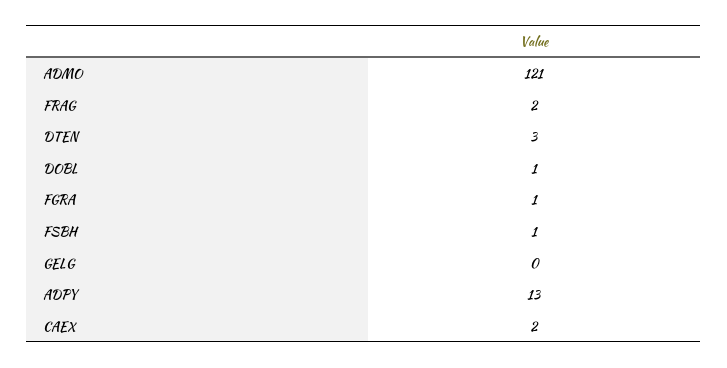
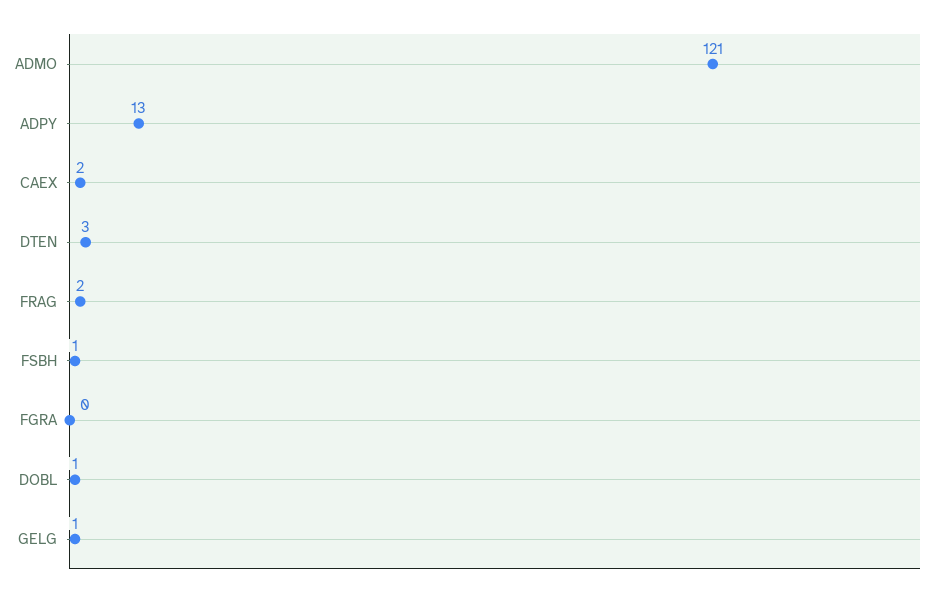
  {
    "ADMO": 121,
    "FRAG": 2,
    "DTEN": 3,
    "DOBL": 1,
-   "FGRA": 1,
+   "FGRA": 0,
    "FSBH": 1,
-   "GELG": 0,
+   "GELG": 1,
    "ADPY": 13,
    "CAEX": 2
  }

